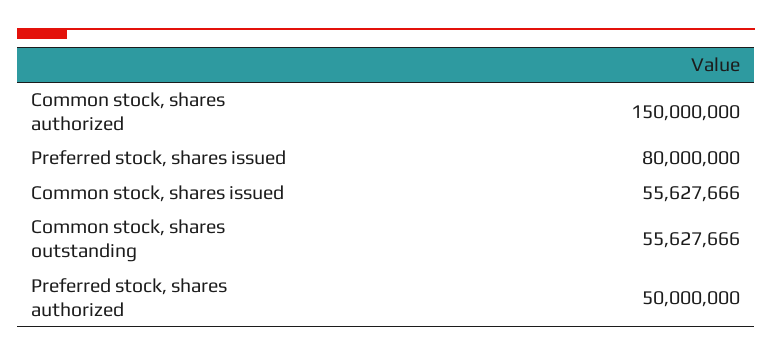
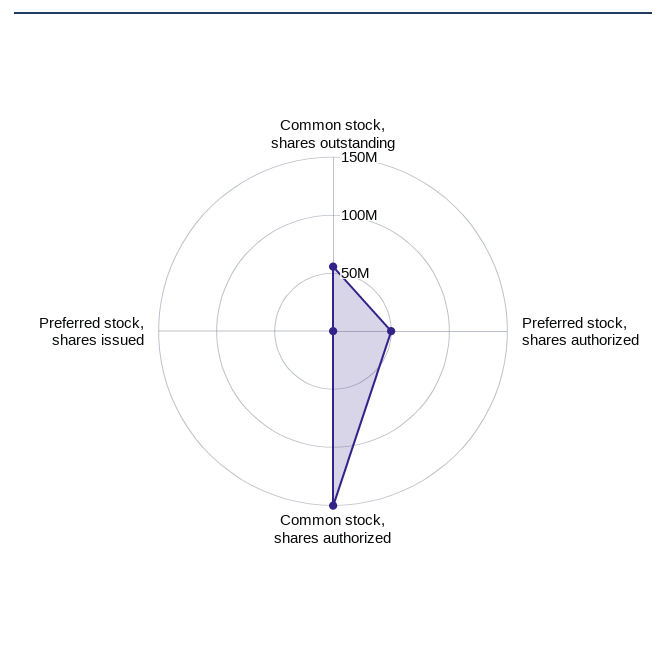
  {
    "Common stock, shares authorized": 150000000,
-   "Preferred stock, shares issued": 80000000,
+   "Preferred stock, shares issued": 0,
-   "Common stock, shares issued": 55627666,
    "Common stock, shares outstanding": 55627666,
    "Preferred stock, shares authorized": 50000000
  }

